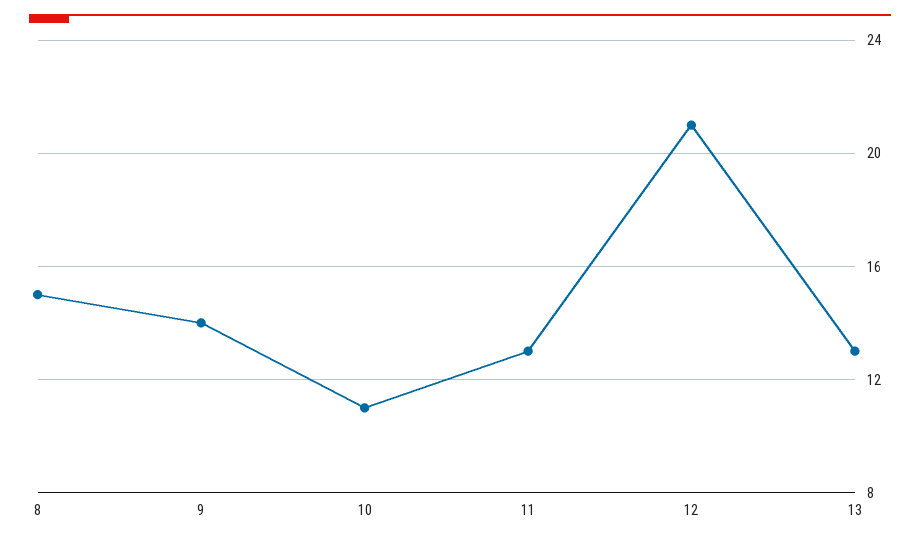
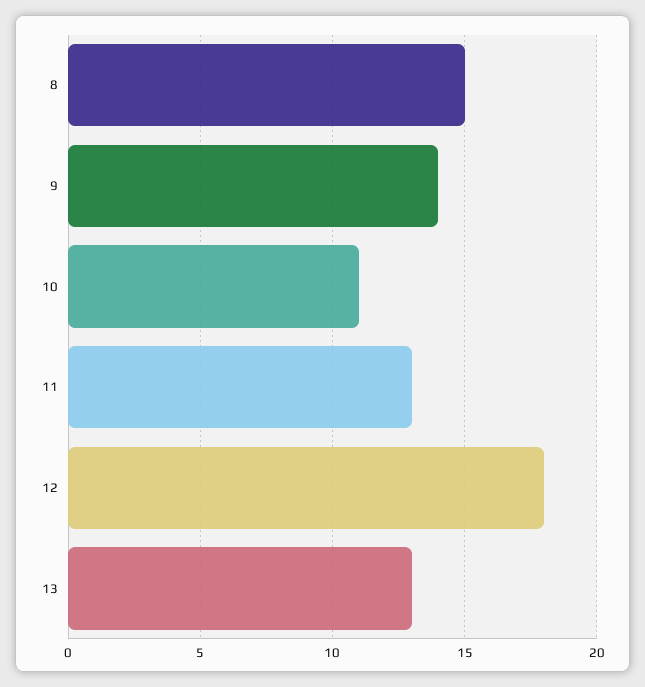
  {
    "8": 15,
    "9": 14,
    "10": 11,
    "11": 13,
-   "12": 21,
+   "12": 18,
    "13": 13
  }

